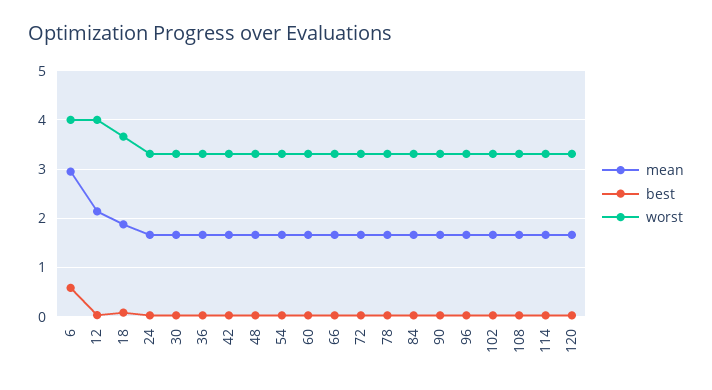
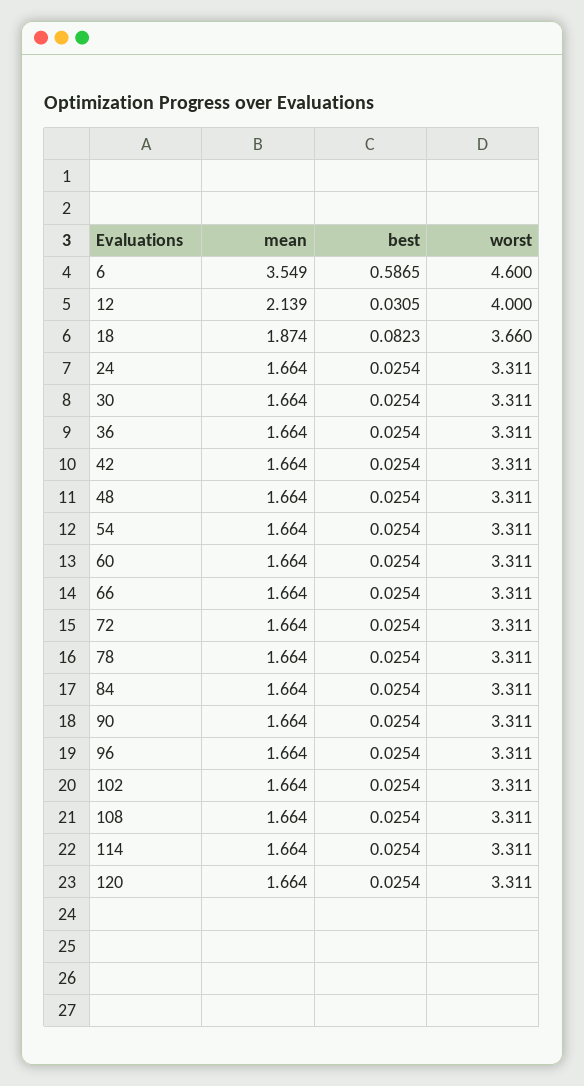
  {
    "mean": {
-     "6": 3,
+     "6": 3.549,
      "12": 2.139,
      "18": 1.874,
      "24": 1.664,
      "30": 1.664,
      "36": 1.664,
      "42": 1.664,
      "48": 1.664,
      "54": 1.664,
      "60": 1.664,
      "66": 1.664,
      "72": 1.664,
      "78": 1.664,
      "84": 1.664,
      "90": 1.664,
      "96": 1.664,
      "102": 1.664,
      "108": 1.664,
      "114": 1.664,
      "120": 1.664
    },
    "best": {
      "6": 0.5865,
      "12": 0.0305,
      "18": 0.0823,
      "24": 0.0254,
      "30": 0.0254,
      "36": 0.0254,
      "42": 0.0254,
      "48": 0.0254,
      "54": 0.0254,
      "60": 0.0254,
      "66": 0.0254,
      "72": 0.0254,
      "78": 0.0254,
      "84": 0.0254,
      "90": 0.0254,
      "96": 0.0254,
      "102": 0.0254,
      "108": 0.0254,
      "114": 0.0254,
      "120": 0.0254
    },
    "worst": {
-     "6": 4,
+     "6": 4.6,
      "12": 4,
      "18": 3.66,
      "24": 3.311,
      "30": 3.311,
      "36": 3.311,
      "42": 3.311,
      "48": 3.311,
      "54": 3.311,
      "60": 3.311,
      "66": 3.311,
      "72": 3.311,
      "78": 3.311,
      "84": 3.311,
      "90": 3.311,
      "96": 3.311,
      "102": 3.311,
      "108": 3.311,
      "114": 3.311,
      "120": 3.311
    }
  }

